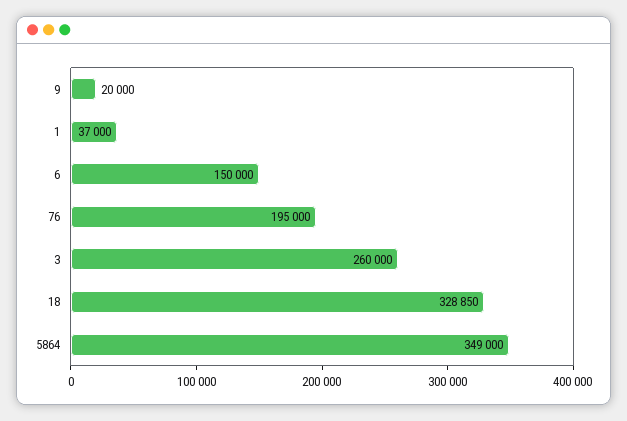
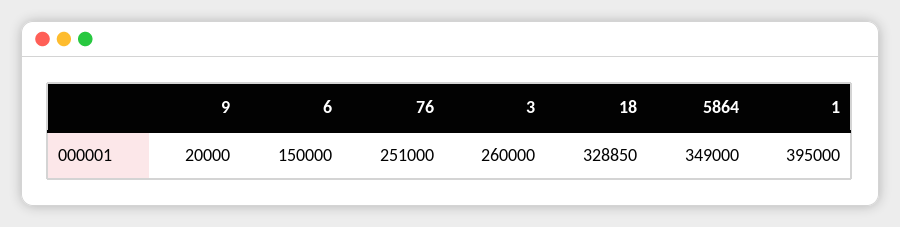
  {
    "9": 20000,
-   "1": 37000,
+   "1": 395000,
    "6": 150000,
-   "76": 195000,
+   "76": 251000,
    "3": 260000,
    "18": 328850,
    "5864": 349000
  }

